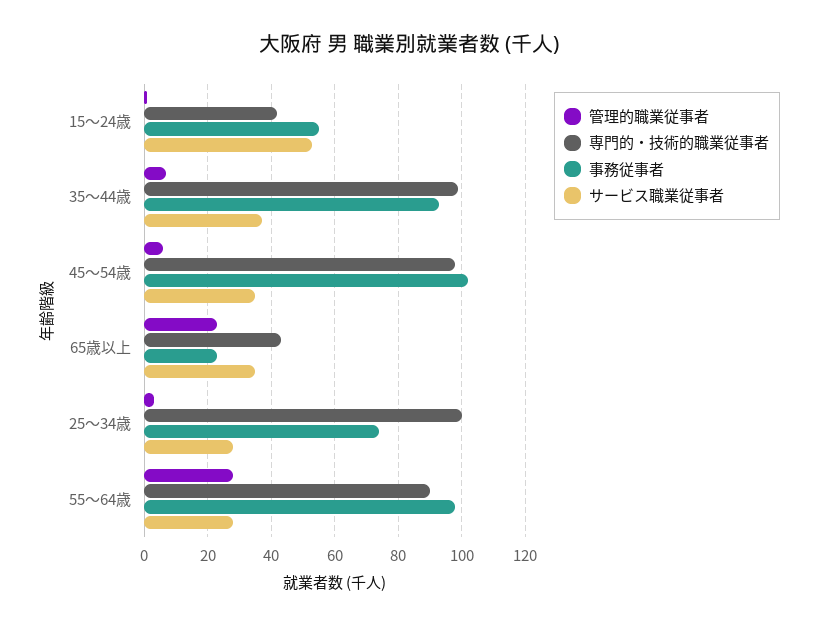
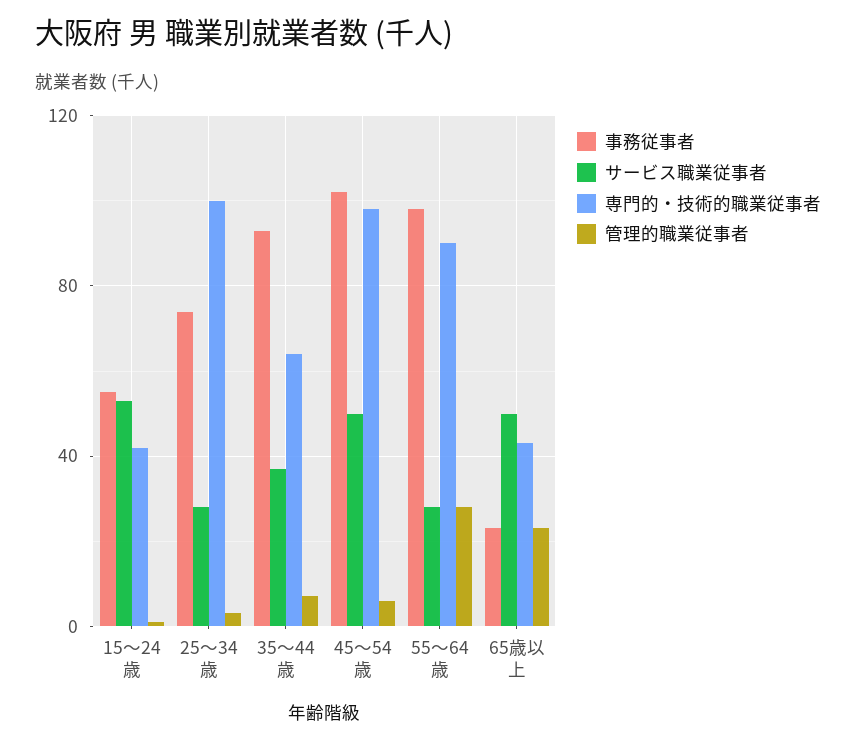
  {
    "管理的職業従事者": {
      "15～24歳": 0,
      "35～44歳": 5,
      "45～54歳": 5,
      "65歳以上": 25,
      "25～34歳": 5,
      "55～64歳": 30
    },
    "専門的・技術的職業従事者": {
      "15～24歳": 40,
-     "35～44歳": 100,
+     "35～44歳": 65,
      "45～54歳": 100,
      "65歳以上": 45,
      "25～34歳": 100,
      "55～64歳": 90
    },
    "事務従事者": {
      "15～24歳": 55,
      "35～44歳": 95,
      "45～54歳": 100,
      "65歳以上": 25,
      "25～34歳": 75,
      "55～64歳": 100
    },
    "サービス職業従事者": {
      "15～24歳": 55,
      "35～44歳": 35,
-     "45～54歳": 35,
+     "45～54歳": 50,
-     "65歳以上": 35,
+     "65歳以上": 50,
      "25～34歳": 30,
      "55～64歳": 30
    }
  }

